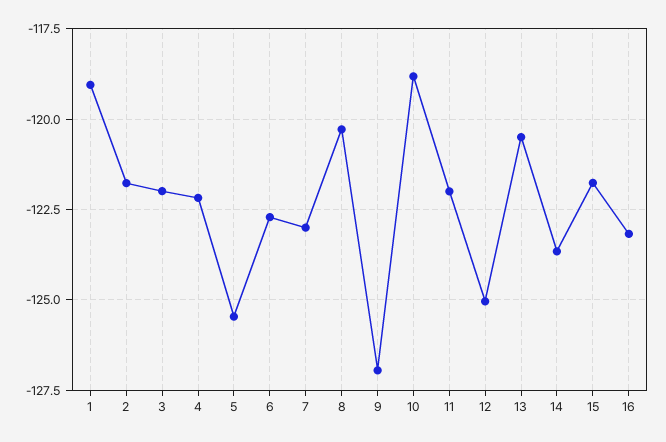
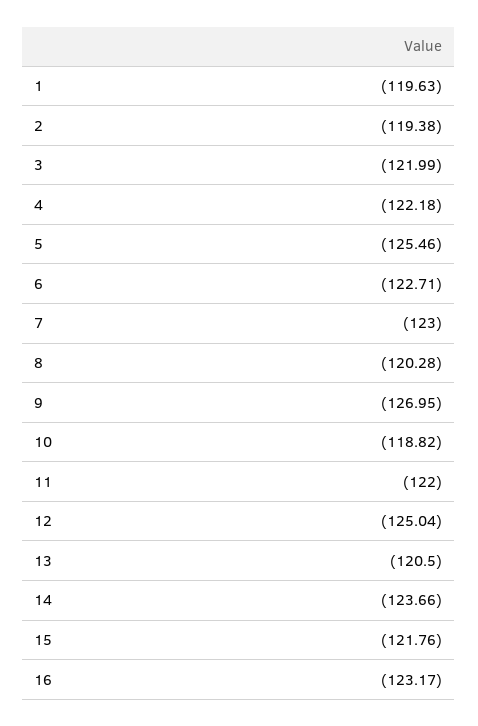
  {
-   "1": -119,
+   "1": -119.63,
-   "2": -121.75,
+   "2": -119.38,
    "3": -121.99,
    "4": -122.18,
    "5": -125.46,
    "6": -122.71,
    "7": -123,
    "8": -120.28,
    "9": -126.95,
    "10": -118.82,
    "11": -122,
    "12": -125.04,
    "13": -120.5,
    "14": -123.66,
    "15": -121.76,
    "16": -123.17
  }

